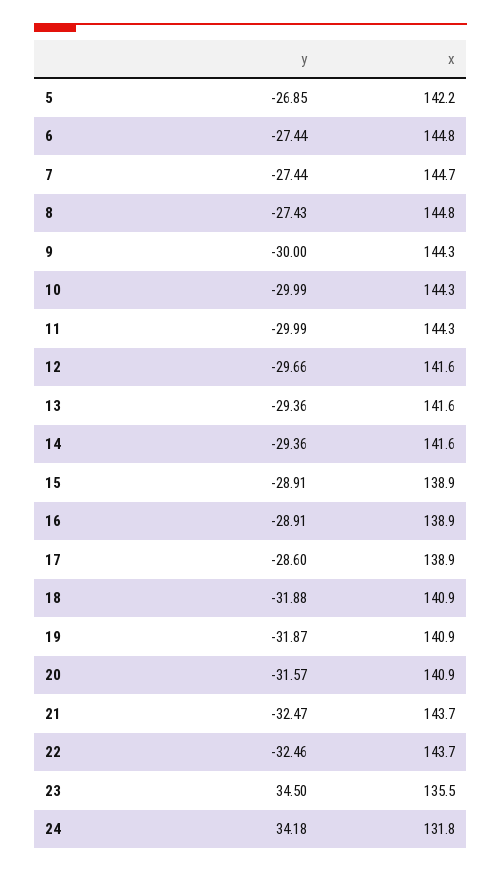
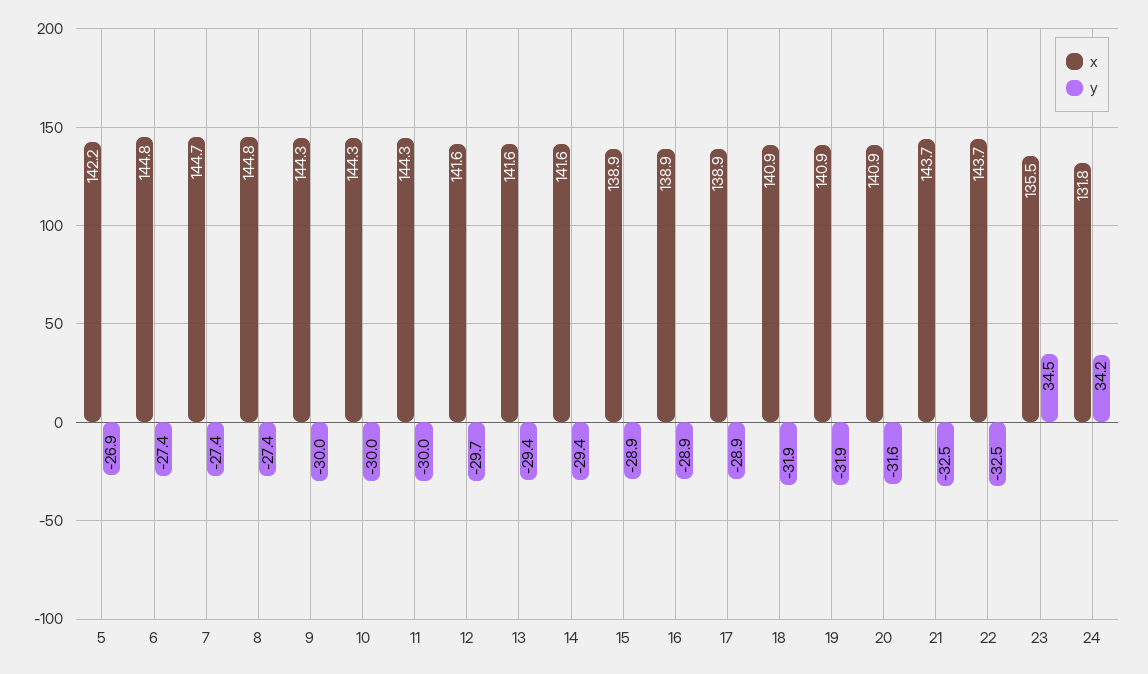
  {
    "y": {
      "5": -26.85,
      "6": -27.44,
      "7": -27.44,
      "8": -27.43,
      "9": -30,
      "10": -29.99,
      "11": -29.99,
      "12": -29.66,
      "13": -29.36,
      "14": -29.36,
      "15": -28.91,
      "16": -28.91,
-     "17": -28.6,
+     "17": -28.9,
      "18": -31.88,
      "19": -31.87,
      "20": -31.57,
      "21": -32.47,
      "22": -32.46,
      "23": 34.5,
      "24": 34.18
    },
    "x": {
      "5": 142.2,
      "6": 144.8,
      "7": 144.7,
      "8": 144.8,
      "9": 144.3,
      "10": 144.3,
      "11": 144.3,
      "12": 141.6,
      "13": 141.6,
      "14": 141.6,
      "15": 138.9,
      "16": 138.9,
      "17": 138.9,
      "18": 140.9,
      "19": 140.9,
      "20": 140.9,
      "21": 143.7,
      "22": 143.7,
      "23": 135.5,
      "24": 131.8
    }
  }

